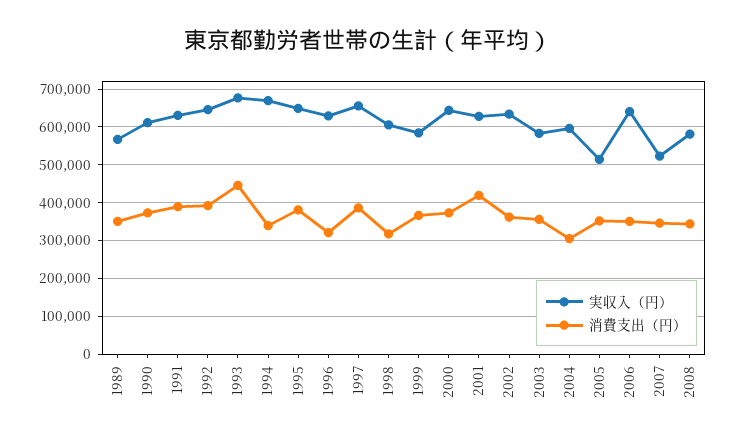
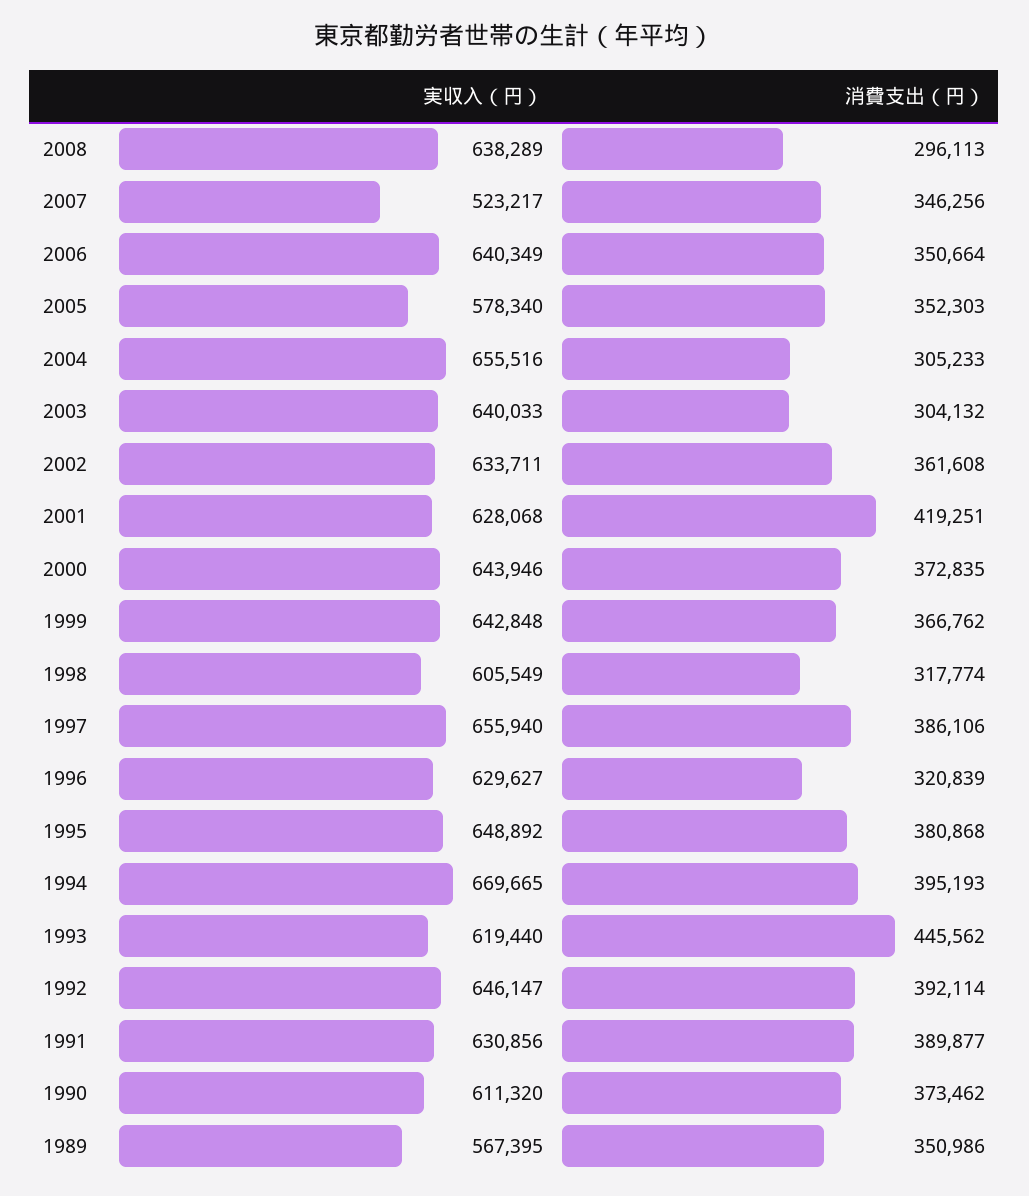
  {
    "実収入（円）": {
      "1989": 567395,
      "1990": 611320,
      "1991": 630856,
      "1992": 646147,
-     "1993": 680000,
+     "1993": 619440,
      "1994": 669665,
      "1995": 648892,
      "1996": 629627,
      "1997": 655940,
      "1998": 605549,
-     "1999": 580000,
+     "1999": 642848,
      "2000": 643946,
      "2001": 628068,
      "2002": 633711,
-     "2003": 580000,
+     "2003": 640033,
-     "2004": 600000,
+     "2004": 655516,
-     "2005": 520000,
+     "2005": 578340,
      "2006": 640349,
      "2007": 523217,
-     "2008": 580000
+     "2008": 638289
    },
    "消費支出（円）": {
      "1989": 350986,
      "1990": 373462,
      "1991": 389877,
      "1992": 392114,
      "1993": 445562,
-     "1994": 340000,
+     "1994": 395193,
      "1995": 380868,
      "1996": 320839,
      "1997": 386106,
      "1998": 317774,
      "1999": 366762,
      "2000": 372835,
      "2001": 419251,
      "2002": 361608,
-     "2003": 360000,
+     "2003": 304132,
      "2004": 305233,
      "2005": 352303,
      "2006": 350664,
      "2007": 346256,
-     "2008": 340000
+     "2008": 296113
    }
  }

